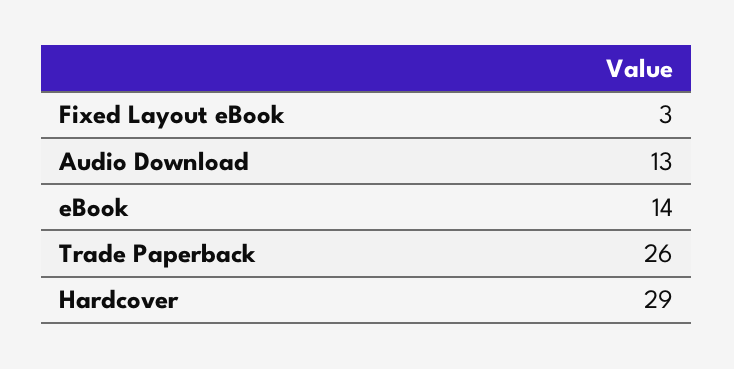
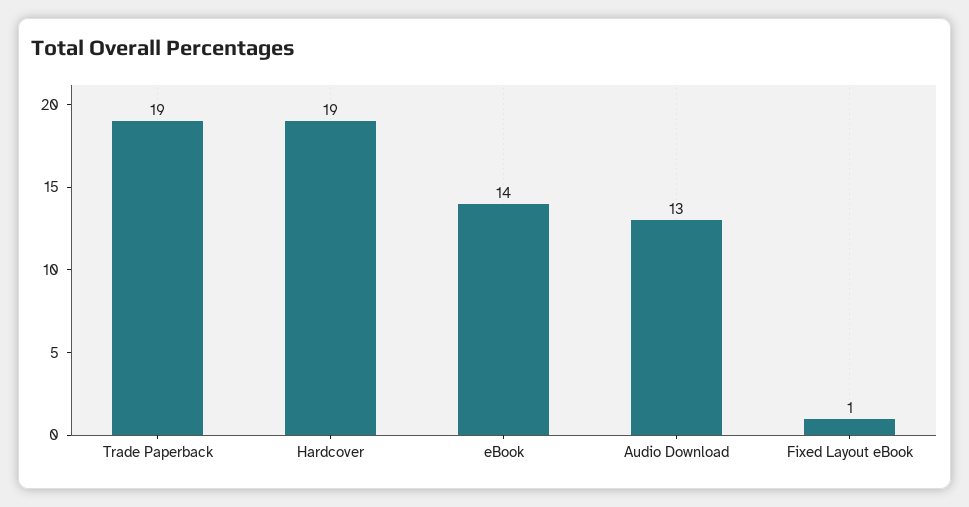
  {
-   "Fixed Layout eBook": 3,
+   "Fixed Layout eBook": 1,
    "Audio Download": 13,
    "eBook": 14,
-   "Trade Paperback": 26,
+   "Trade Paperback": 19,
-   "Hardcover": 29
+   "Hardcover": 19
  }

